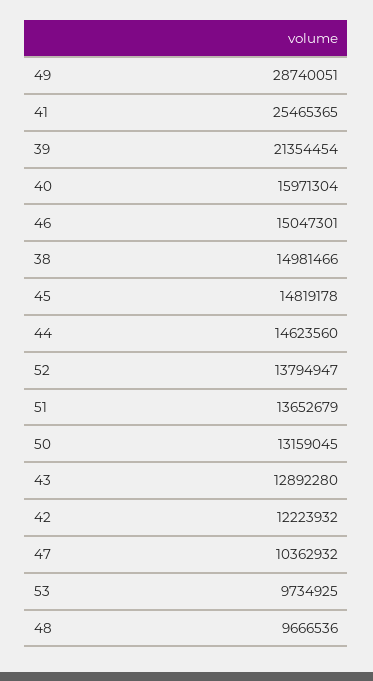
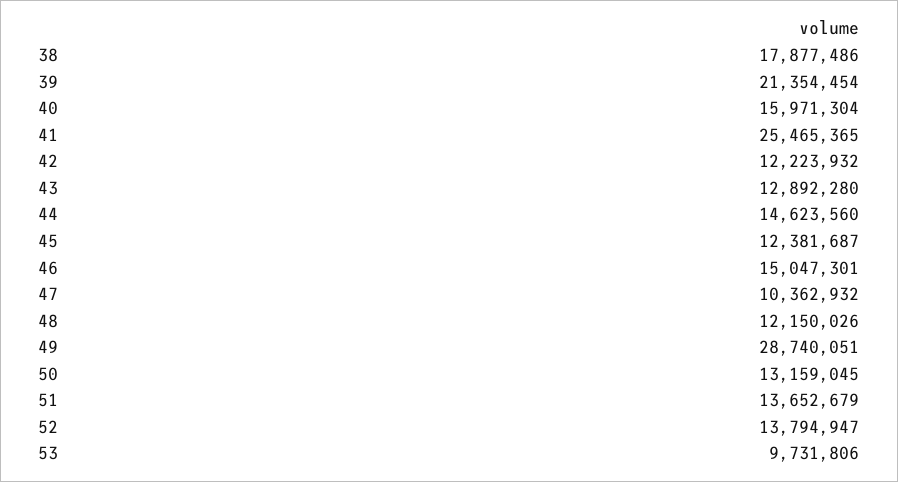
  {
    "49": 28740051,
    "41": 25465365,
    "39": 21354454,
    "40": 15971304,
    "46": 15047301,
-   "38": 14981466,
+   "38": 17877486,
-   "45": 14819178,
+   "45": 12381687,
    "44": 14623560,
    "52": 13794947,
    "51": 13652679,
    "50": 13159045,
    "43": 12892280,
    "42": 12223932,
    "47": 10362932,
-   "53": 9734925,
+   "53": 9731806,
-   "48": 9666536
+   "48": 12150026
  }

